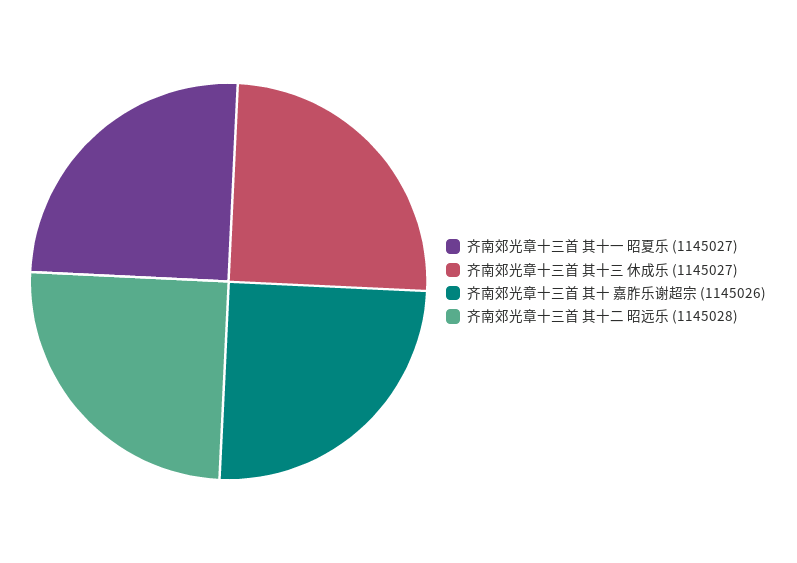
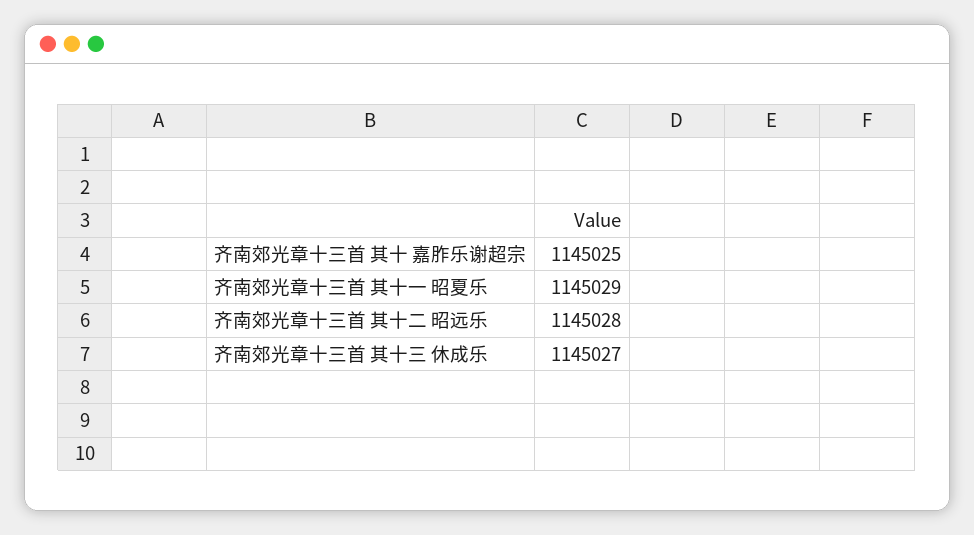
  {
-   "齐南郊光章十三首 其十一 昭夏乐": 1145027,
+   "齐南郊光章十三首 其十一 昭夏乐": 1145029,
    "齐南郊光章十三首 其十三 休成乐": 1145027,
-   "齐南郊光章十三首 其十 嘉胙乐谢超宗": 1145026,
+   "齐南郊光章十三首 其十 嘉胙乐谢超宗": 1145025,
    "齐南郊光章十三首 其十二 昭远乐": 1145028
  }

